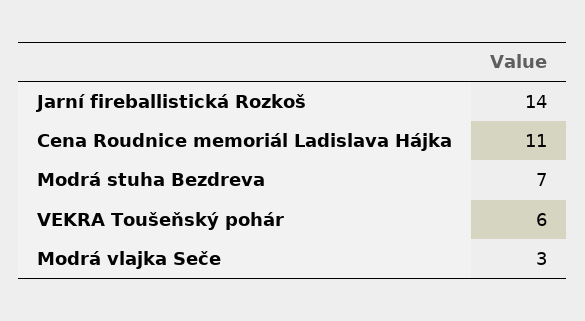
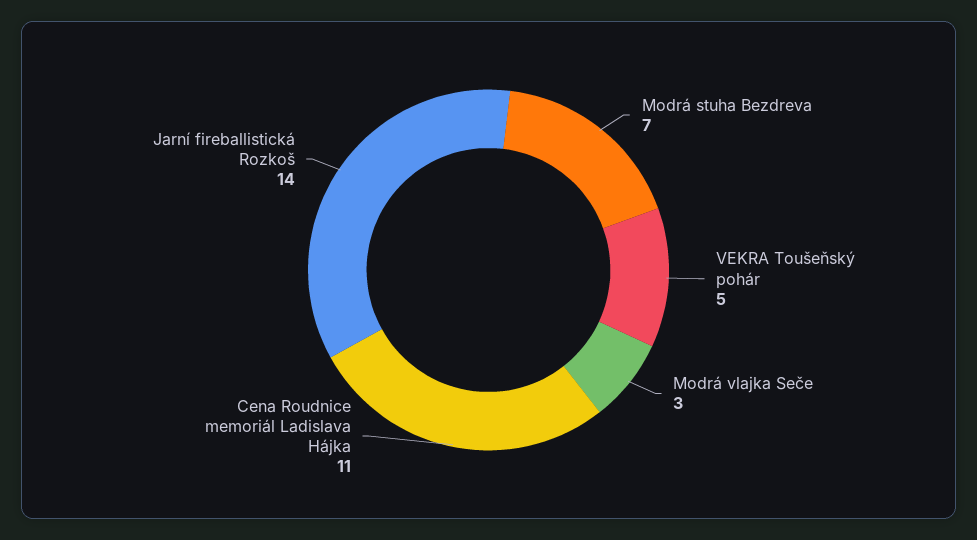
  {
    "Jarní fireballistická Rozkoš": 14,
    "Cena Roudnice memoriál Ladislava Hájka": 11,
    "Modrá stuha Bezdreva": 7,
-   "VEKRA Toušeňský pohár": 6,
+   "VEKRA Toušeňský pohár": 5,
    "Modrá vlajka Seče": 3
  }

